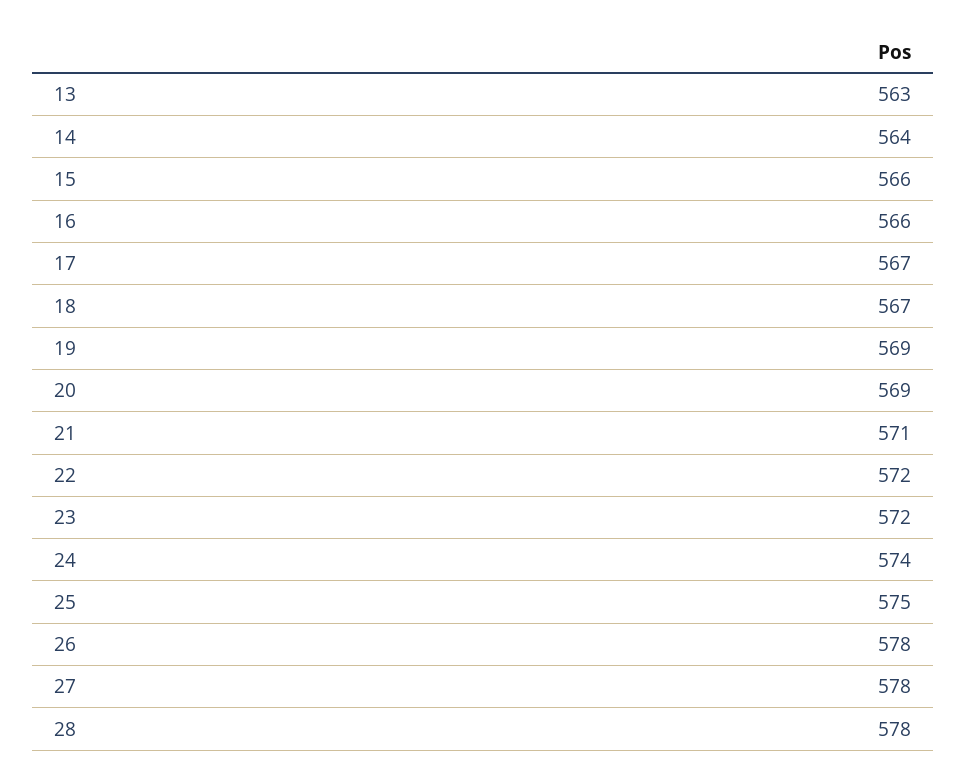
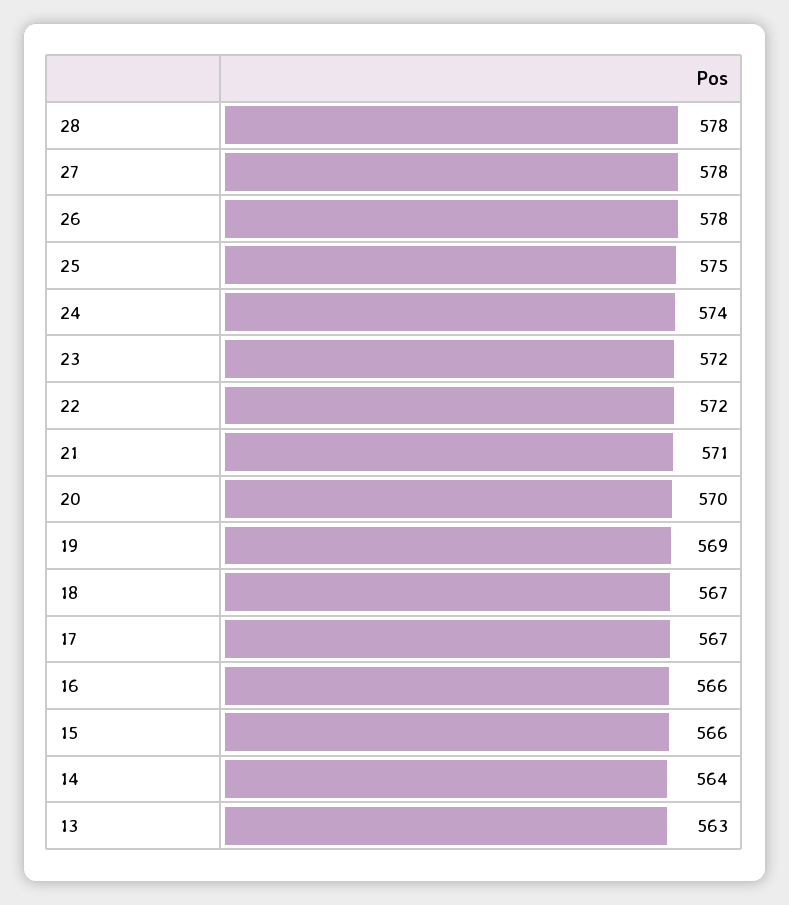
  {
    "13": 563,
    "14": 564,
    "15": 566,
    "16": 566,
    "17": 567,
    "18": 567,
    "19": 569,
-   "20": 569,
+   "20": 570,
    "21": 571,
    "22": 572,
    "23": 572,
    "24": 574,
    "25": 575,
    "26": 578,
    "27": 578,
    "28": 578
  }

